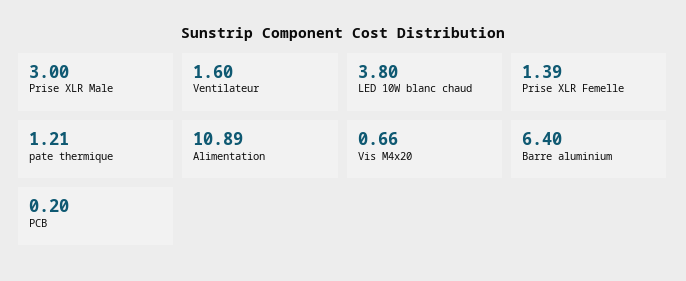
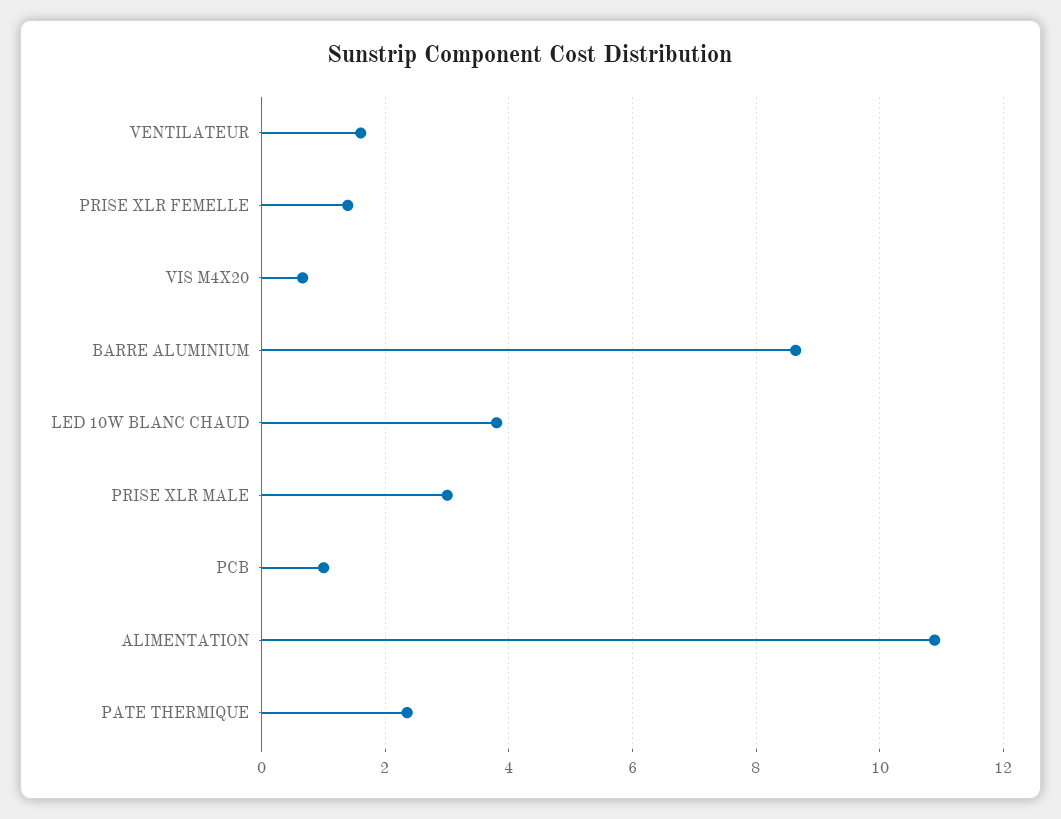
  {
    "Prise XLR Male": 3,
    "Ventilateur": 1.6,
    "LED 10W blanc chaud": 3.8,
    "Prise XLR Femelle": 1.39,
-   "pate thermique": 1.21,
+   "pate thermique": 2.4,
    "Alimentation": 10.89,
    "Vis M4x20": 0.66,
-   "Barre aluminium": 6.4,
+   "Barre aluminium": 8.6,
-   "PCB": 0.2
+   "PCB": 1
  }

